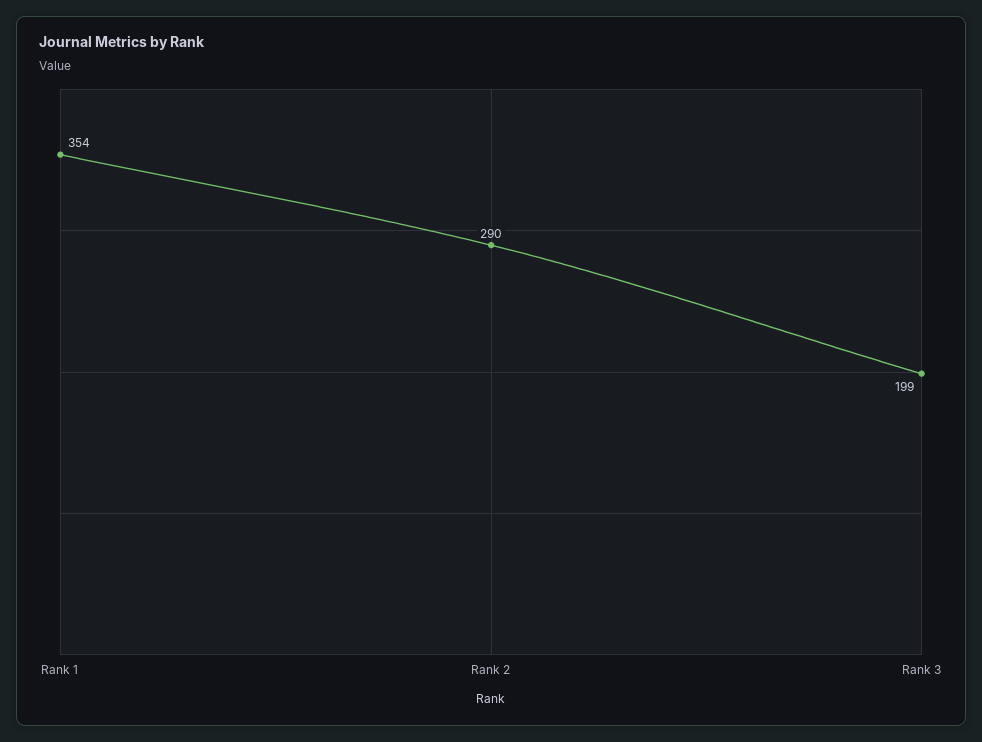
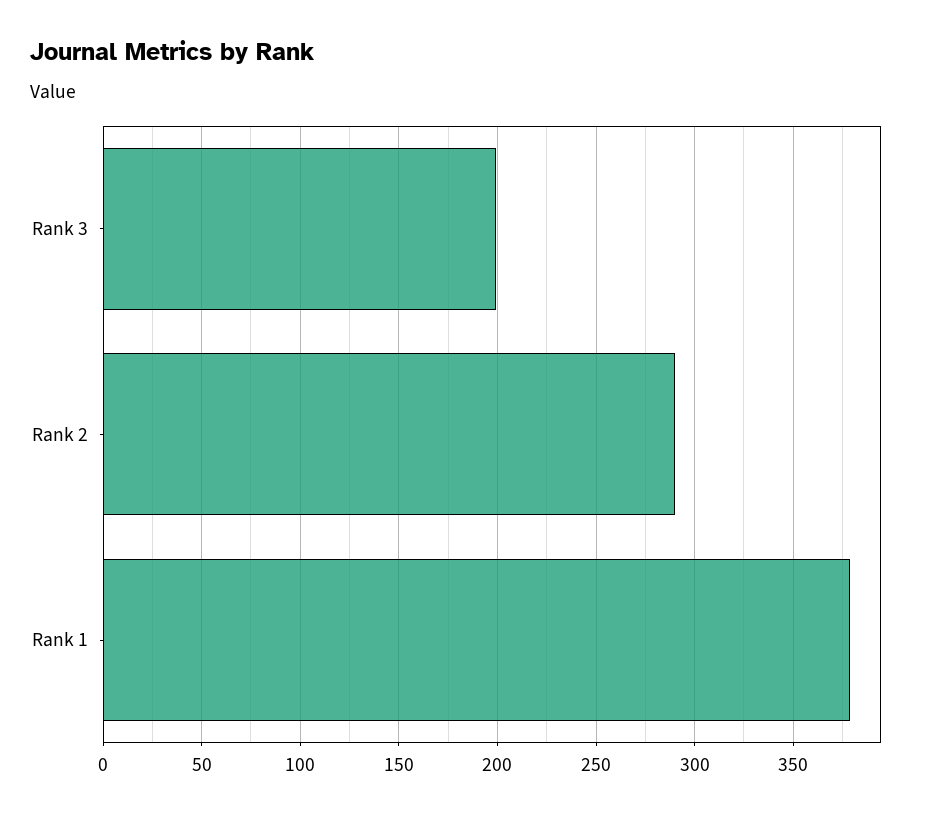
  {
-   "Rank 1": 354,
+   "Rank 1": 380,
    "Rank 2": 290,
    "Rank 3": 199
  }

